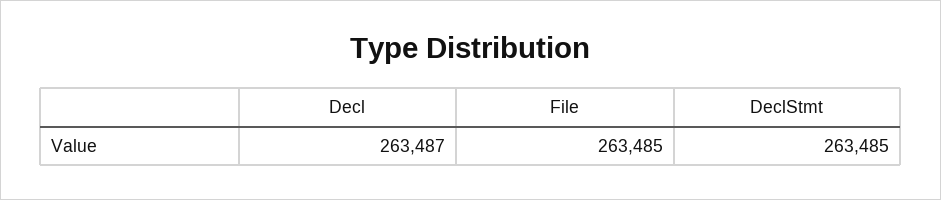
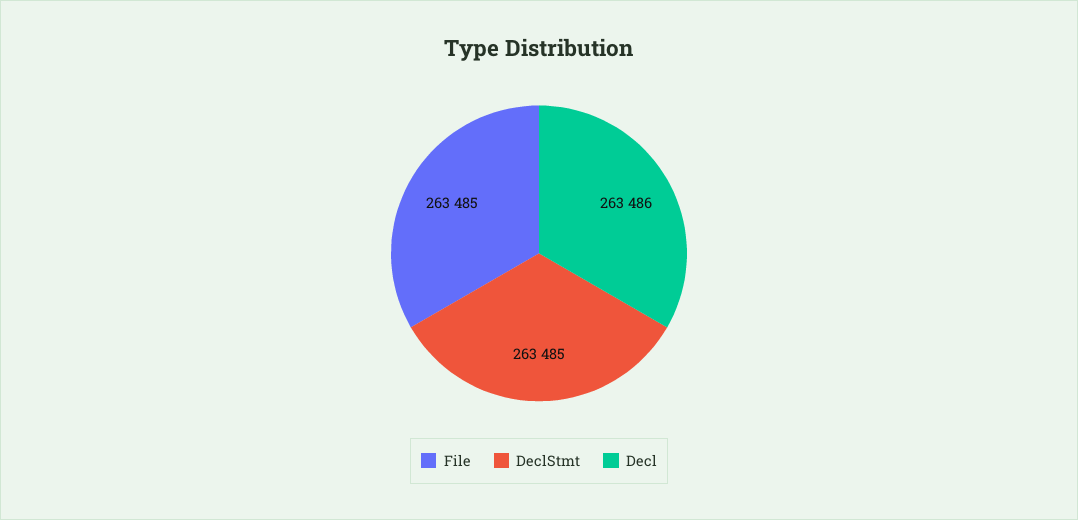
  {
-   "Decl": 263487,
+   "Decl": 263486,
    "File": 263485,
    "DeclStmt": 263485
  }

